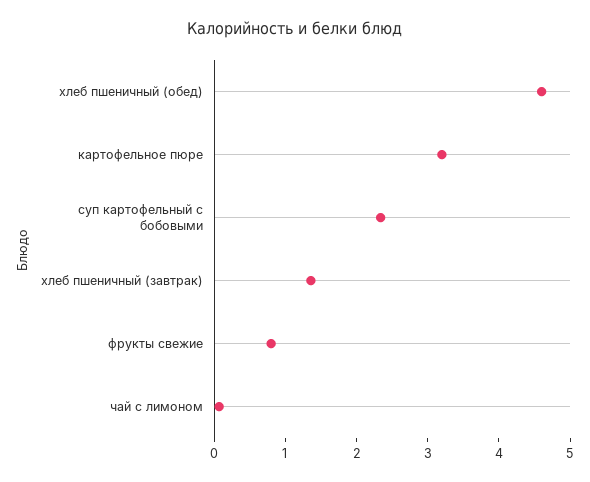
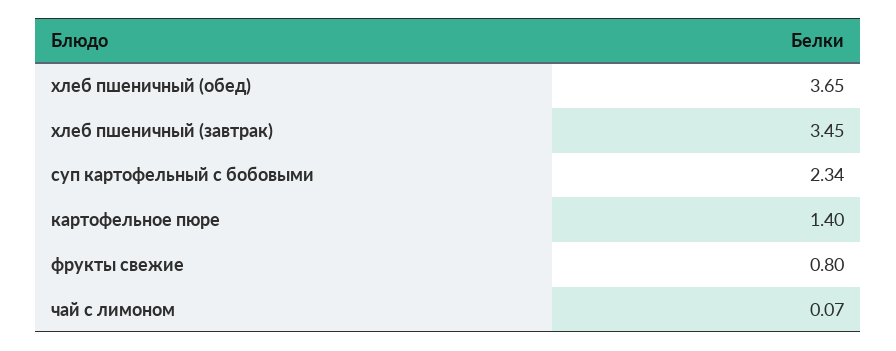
  {
-   "хлеб пшеничный (обед)": 4.6,
+   "хлеб пшеничный (обед)": 3.65,
-   "картофельное пюре": 3.2,
+   "картофельное пюре": 1.4,
    "суп картофельный с бобовыми": 2.34,
-   "хлеб пшеничный (завтрак)": 1.4,
+   "хлеб пшеничный (завтрак)": 3.45,
    "фрукты свежие": 0.8,
    "чай с лимоном": 0.07
  }

